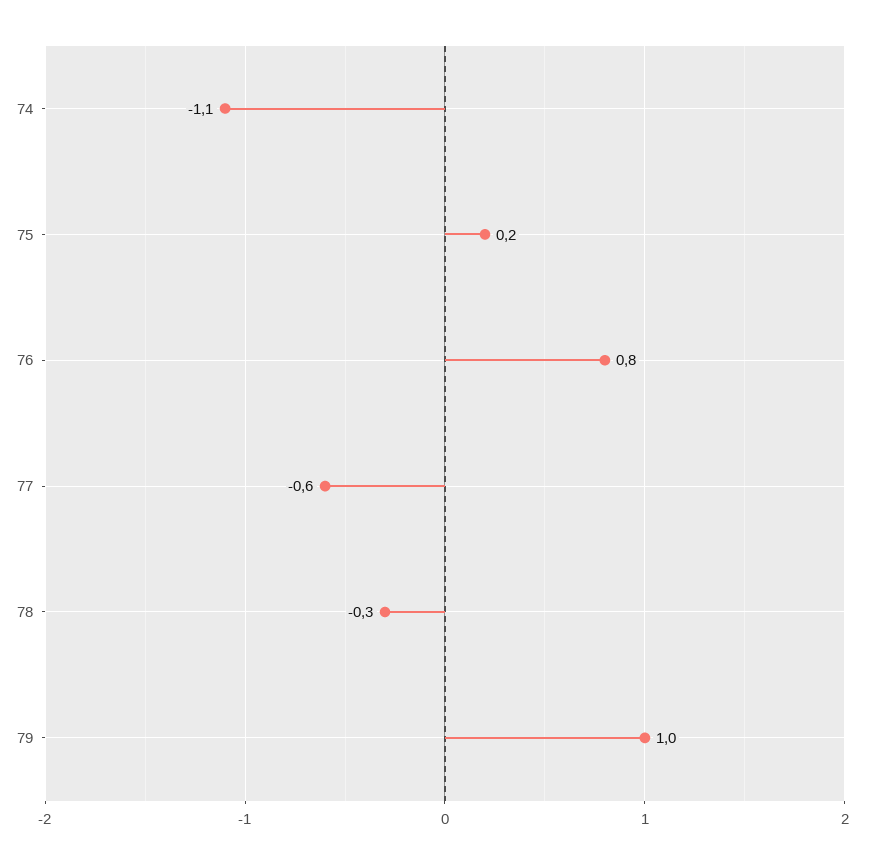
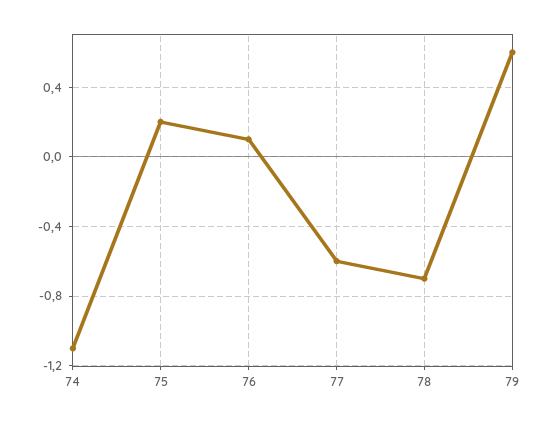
  {
    "74": -1.1,
    "75": 0.2,
-   "76": 0.8,
+   "76": 0.1,
    "77": -0.6,
-   "78": -0.3,
+   "78": -0.7,
-   "79": 1
+   "79": 0.6
  }

